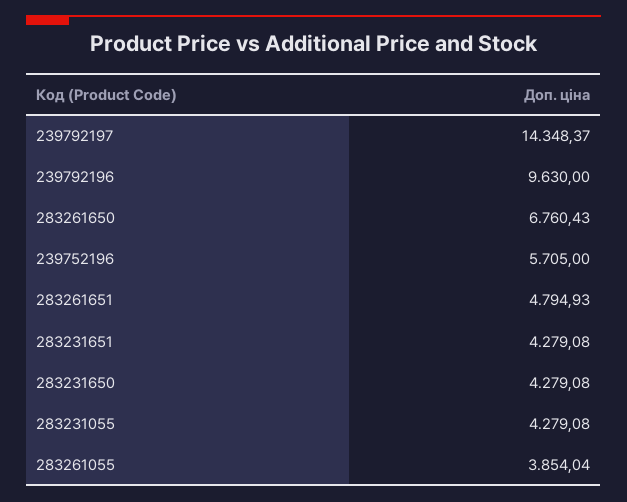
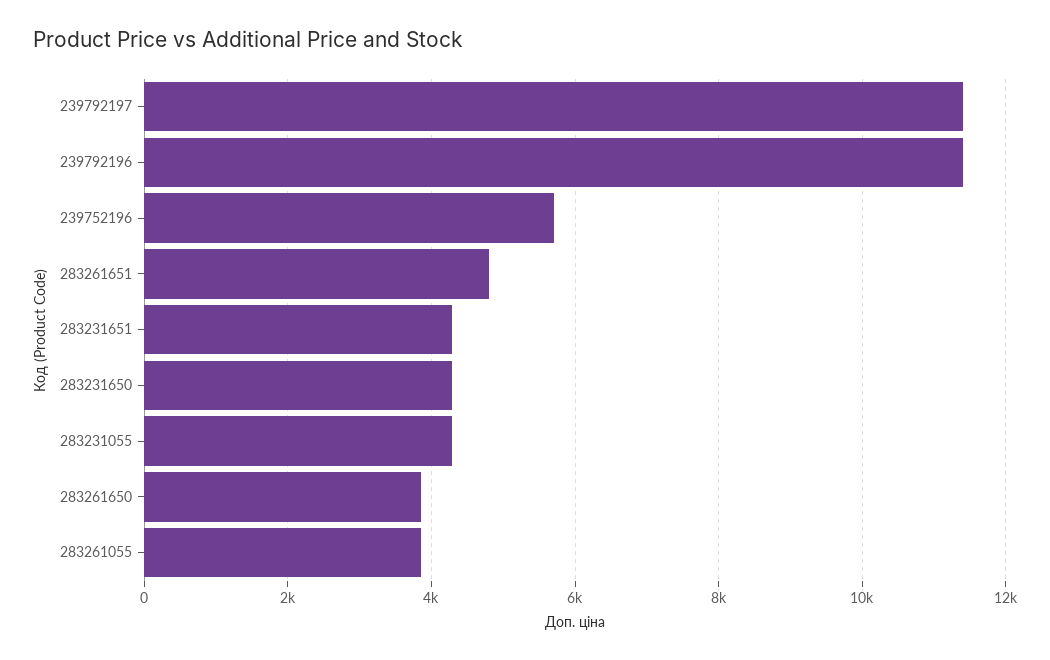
  {
-   "239792197": 14348.37,
+   "239792197": 11400,
-   "239792196": 9630,
+   "239792196": 11400,
-   "283261650": 6760.43,
+   "283261650": 3800,
    "239752196": 5705,
    "283261651": 4794.93,
    "283231651": 4279.08,
    "283231650": 4279.08,
    "283231055": 4279.08,
    "283261055": 3854.04
  }

